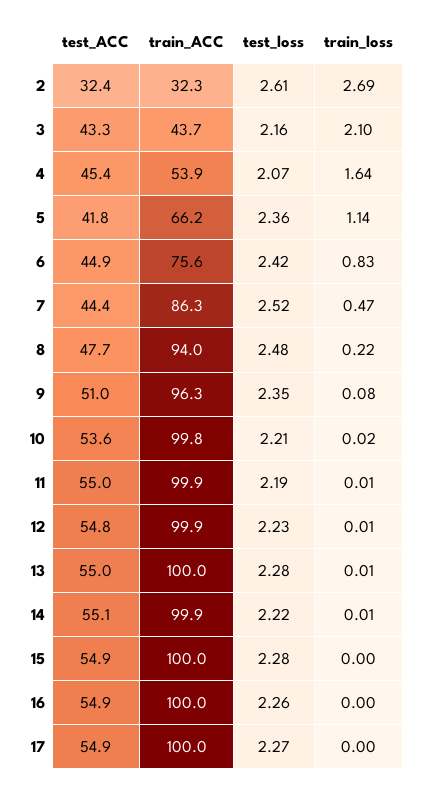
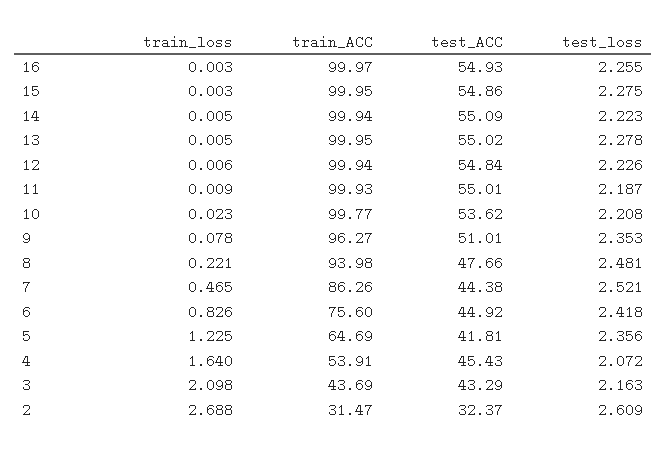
  {
    "test_ACC": {
      "2": 32.37,
      "3": 43.29,
      "4": 45.43,
      "5": 41.81,
      "6": 44.92,
      "7": 44.38,
      "8": 47.66,
      "9": 51.01,
      "10": 53.62,
      "11": 55.01,
      "12": 54.84,
      "13": 55.02,
      "14": 55.09,
      "15": 54.86,
-     "16": 54.93,
+     "16": 54.93
-     "17": 54.9
    },
    "train_ACC": {
-     "2": 32.3,
+     "2": 31.47,
      "3": 43.69,
      "4": 53.91,
-     "5": 66.2,
+     "5": 64.69,
      "6": 75.6,
      "7": 86.26,
      "8": 93.98,
      "9": 96.27,
      "10": 99.77,
      "11": 99.93,
      "12": 99.94,
      "13": 99.95,
      "14": 99.94,
      "15": 99.95,
-     "16": 99.97,
+     "16": 99.97
-     "17": 100
    },
    "test_loss": {
      "2": 2.609,
      "3": 2.163,
      "4": 2.072,
      "5": 2.356,
      "6": 2.418,
      "7": 2.521,
      "8": 2.481,
      "9": 2.353,
      "10": 2.208,
      "11": 2.187,
      "12": 2.226,
      "13": 2.278,
      "14": 2.223,
      "15": 2.275,
-     "16": 2.255,
+     "16": 2.255
-     "17": 2.27
    },
    "train_loss": {
      "2": 2.688,
      "3": 2.098,
      "4": 1.64,
-     "5": 1.14,
+     "5": 1.225,
      "6": 0.826,
      "7": 0.465,
      "8": 0.221,
      "9": 0.078,
      "10": 0.023,
      "11": 0.009,
      "12": 0.006,
      "13": 0.005,
      "14": 0.005,
      "15": 0.003,
-     "16": 0.003,
+     "16": 0.003
-     "17": 0
    }
  }

